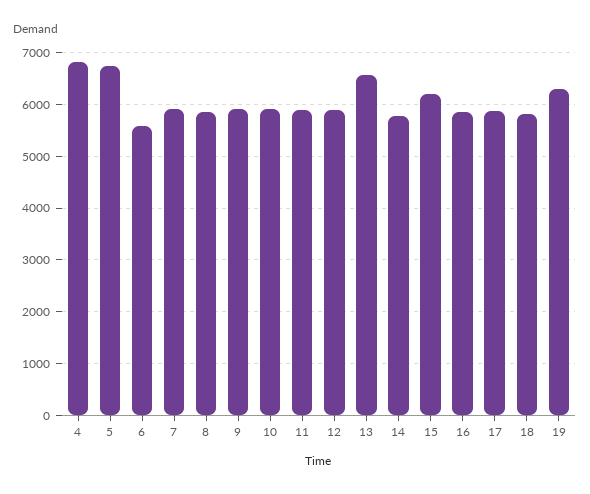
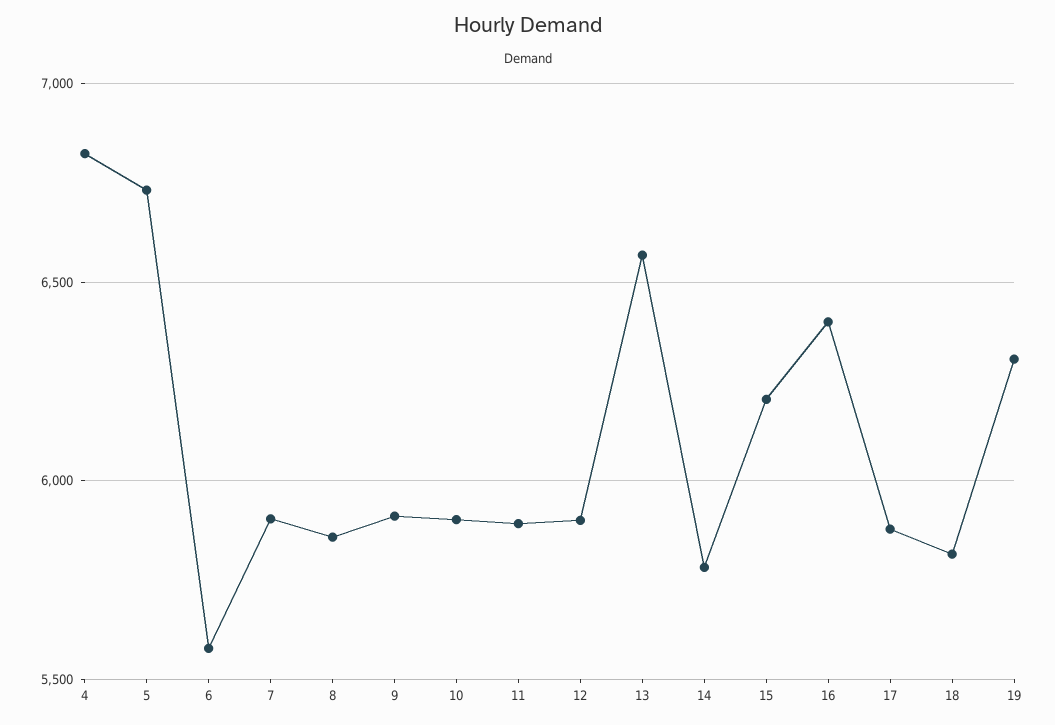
  {
    "4": 6800,
    "5": 6750,
    "6": 5600,
    "7": 5900,
    "8": 5850,
    "9": 5900,
    "10": 5900,
    "11": 5900,
    "12": 5900,
    "13": 6550,
    "14": 5800,
    "15": 6200,
-   "16": 5800,
+   "16": 6400,
    "17": 5900,
    "18": 5800,
    "19": 6300
  }

